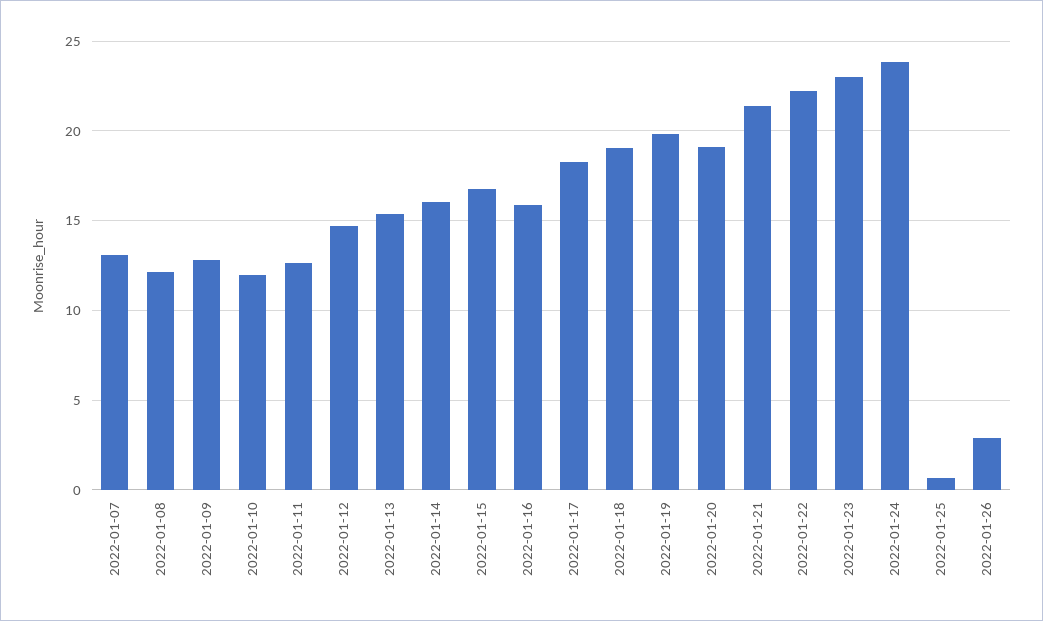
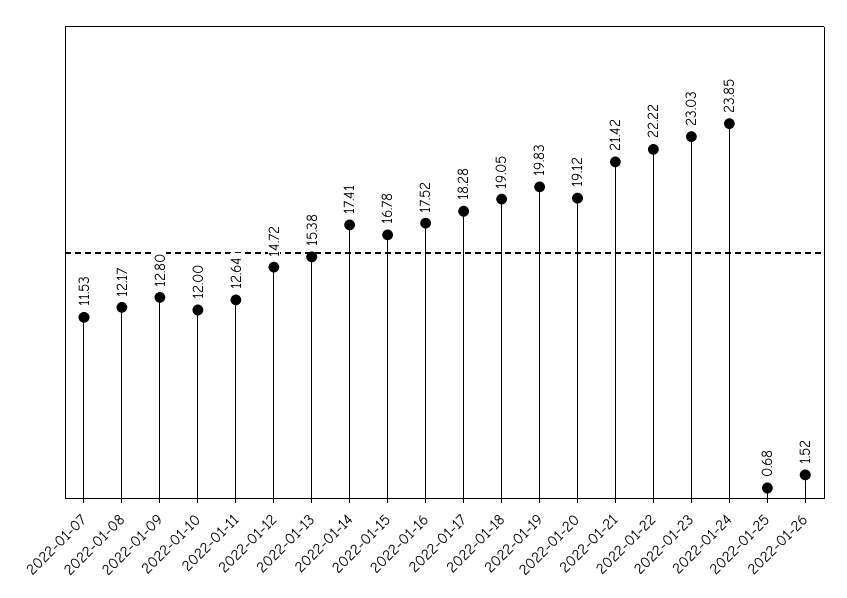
  {
-   "2022-01-07": 13,
+   "2022-01-07": 11.53,
    "2022-01-08": 12.17,
    "2022-01-09": 12.8,
    "2022-01-10": 12,
    "2022-01-11": 12.64,
    "2022-01-12": 14.72,
    "2022-01-13": 15.38,
-   "2022-01-14": 16,
+   "2022-01-14": 17.41,
    "2022-01-15": 16.78,
-   "2022-01-16": 16,
+   "2022-01-16": 17.52,
    "2022-01-17": 18.28,
    "2022-01-18": 19.05,
    "2022-01-19": 19.83,
    "2022-01-20": 19.12,
    "2022-01-21": 21.42,
    "2022-01-22": 22.22,
    "2022-01-23": 23.03,
    "2022-01-24": 23.85,
    "2022-01-25": 0.68,
-   "2022-01-26": 3
+   "2022-01-26": 1.52
  }

